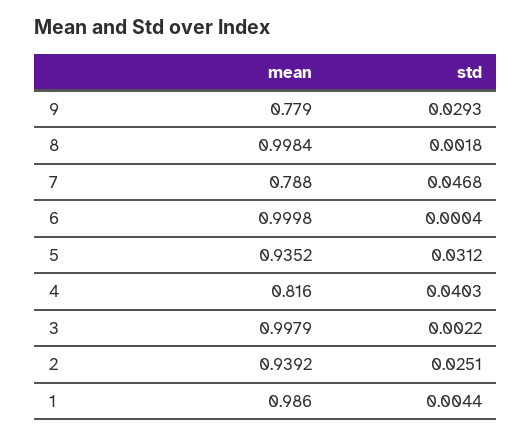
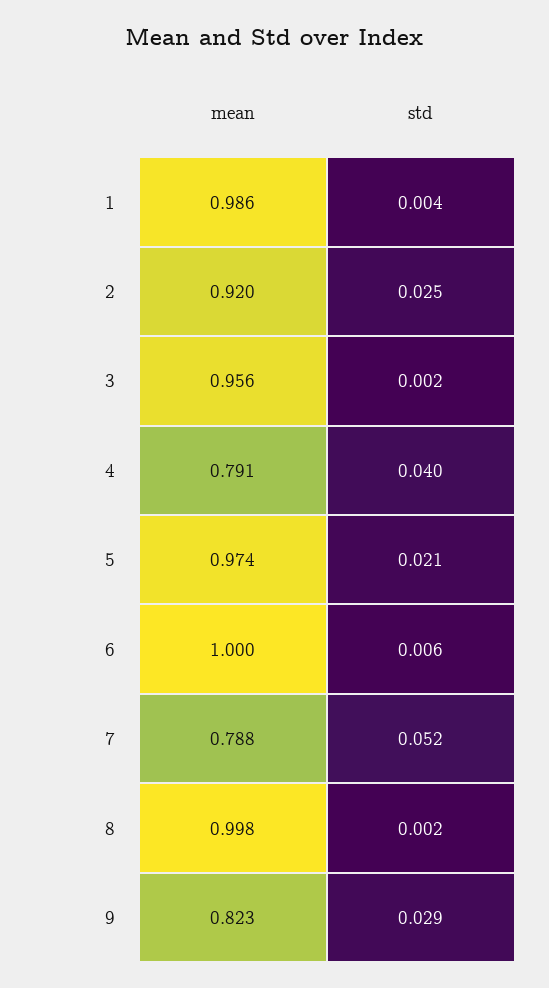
  {
    "mean": {
-     "9": 0.779,
+     "9": 0.823,
      "8": 0.9984,
      "7": 0.788,
      "6": 0.9998,
-     "5": 0.9352,
+     "5": 0.974,
-     "4": 0.816,
+     "4": 0.791,
-     "3": 0.9979,
+     "3": 0.956,
-     "2": 0.9392,
+     "2": 0.92,
      "1": 0.986
    },
    "std": {
      "9": 0.0293,
      "8": 0.0018,
-     "7": 0.0468,
+     "7": 0.052,
-     "6": 0.0004,
+     "6": 0.006,
-     "5": 0.0312,
+     "5": 0.021,
      "4": 0.0403,
      "3": 0.0022,
      "2": 0.0251,
      "1": 0.0044
    }
  }

